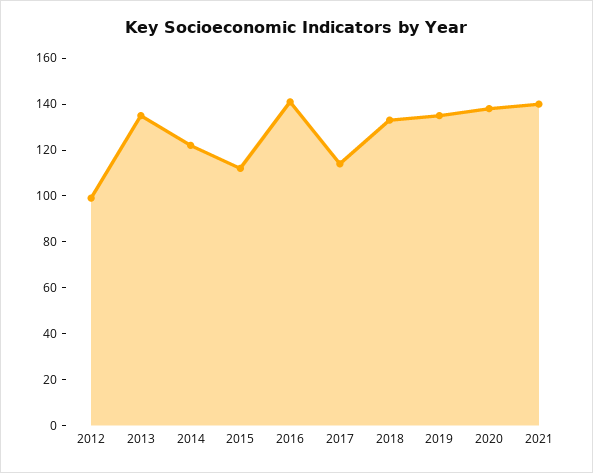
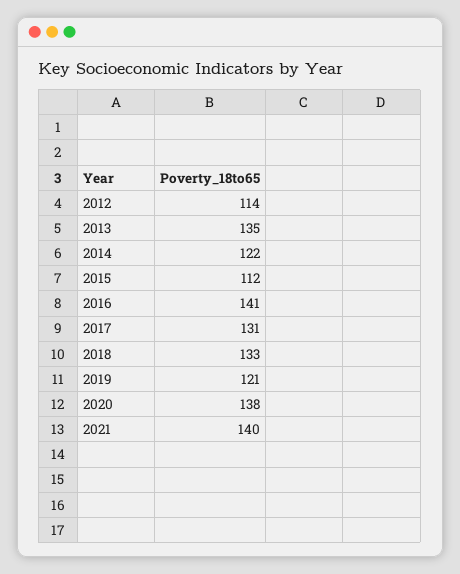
  {
-   "2012": 100,
+   "2012": 114,
    "2013": 135,
    "2014": 122,
    "2015": 112,
    "2016": 141,
-   "2017": 115,
+   "2017": 131,
    "2018": 133,
-   "2019": 135,
+   "2019": 121,
    "2020": 138,
    "2021": 140
  }

